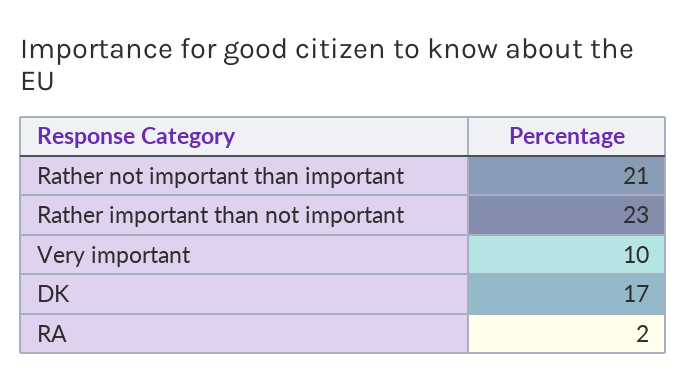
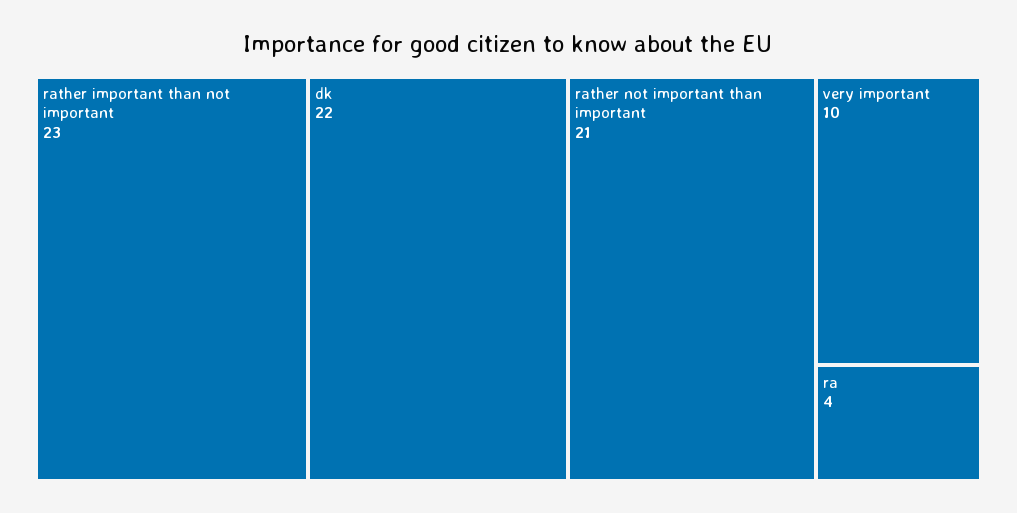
  {
    "Rather not important than important": 21,
    "Rather important than not important": 23,
    "Very important": 10,
-   "DK": 17,
+   "DK": 22,
-   "RA": 2
+   "RA": 4
  }

